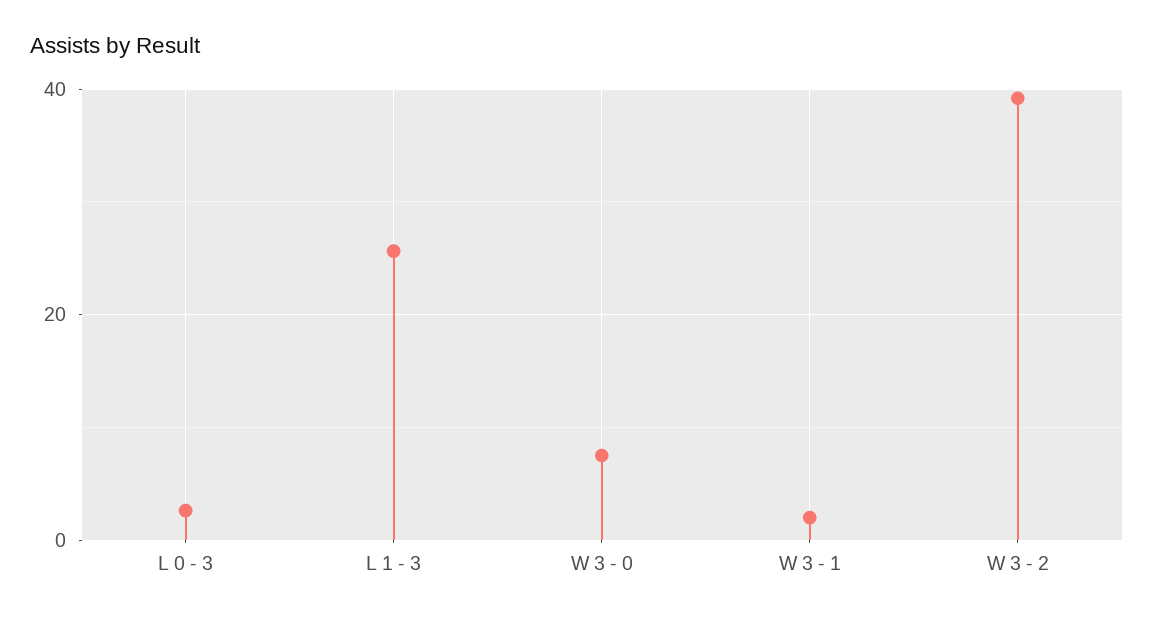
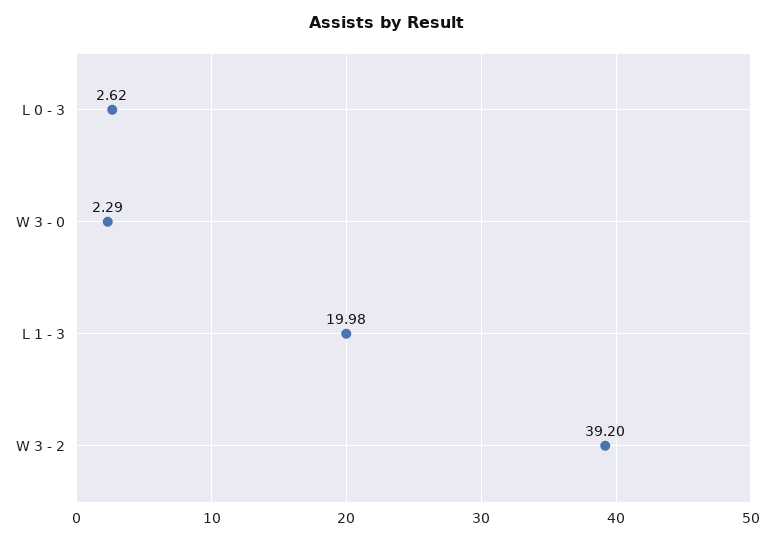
  {
    "L 0 - 3": 2.62,
-   "L 1 - 3": 26,
+   "L 1 - 3": 19.98,
-   "W 3 - 0": 8,
+   "W 3 - 0": 2.29,
-   "W 3 - 1": 2,
    "W 3 - 2": 39.2
  }

